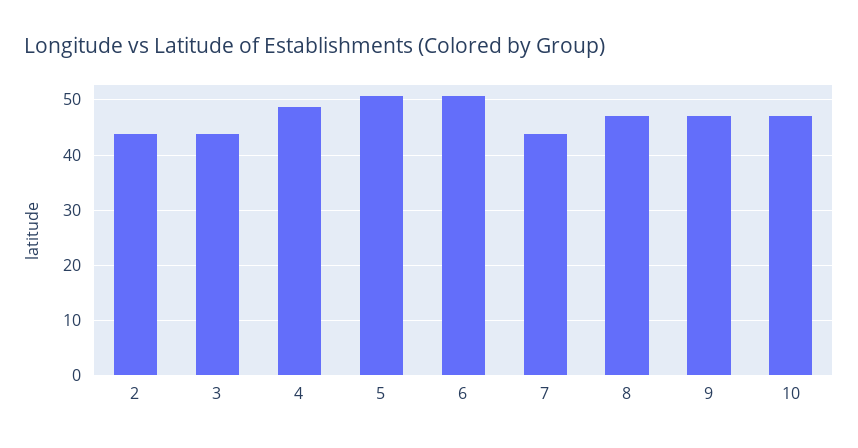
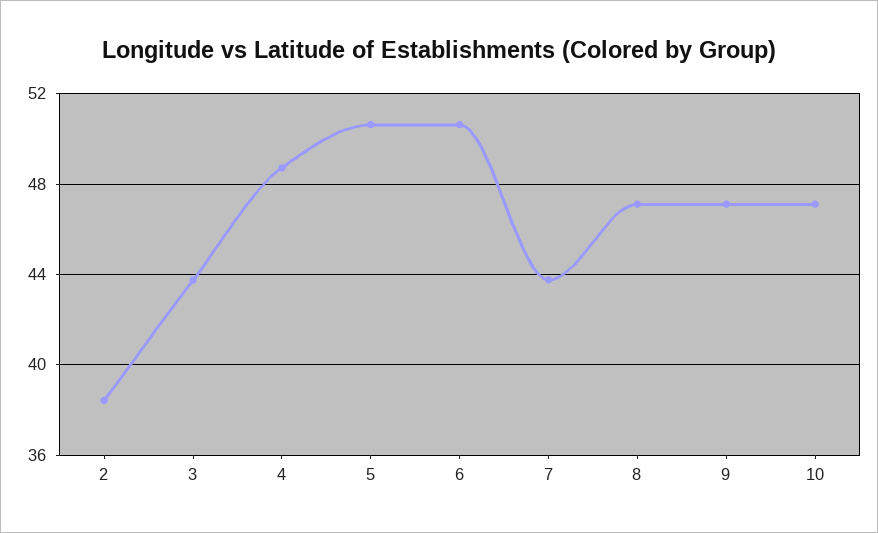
  {
-   "2": 44,
+   "2": 38.5,
    "3": 44,
    "4": 48.5,
    "5": 50.5,
    "6": 50.5,
    "7": 44,
    "8": 47,
    "9": 47,
    "10": 47
  }

